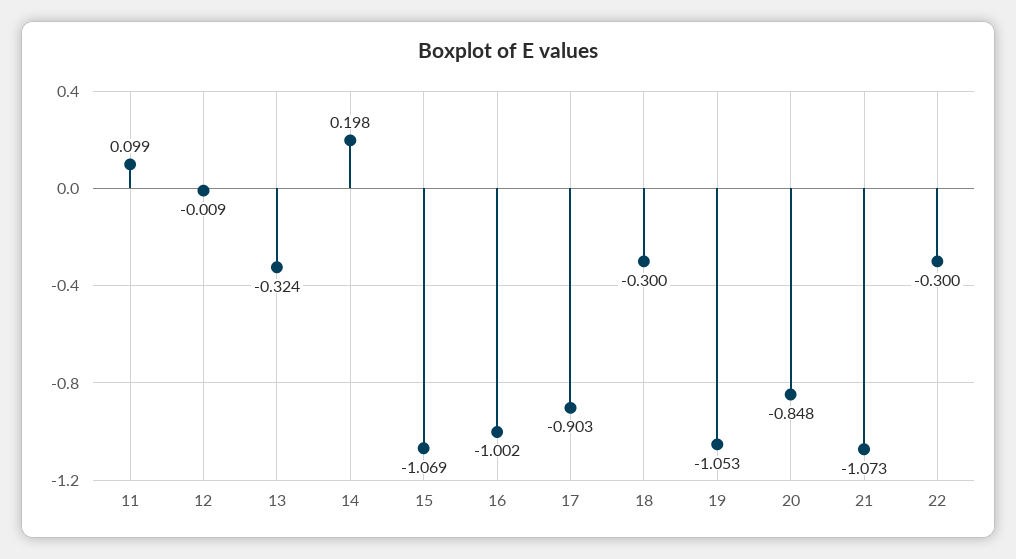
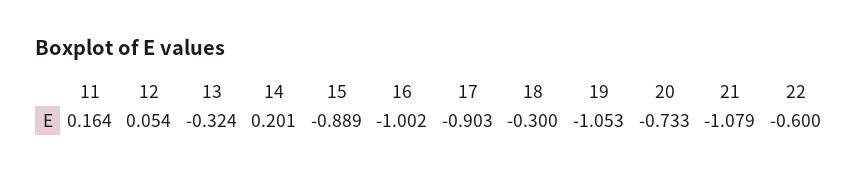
  {
-   "11": 0.099,
+   "11": 0.164,
-   "12": -0.009,
+   "12": 0.054,
    "13": -0.324,
-   "14": 0.198,
+   "14": 0.201,
-   "15": -1.069,
+   "15": -0.889,
    "16": -1.002,
    "17": -0.903,
    "18": -0.3,
    "19": -1.053,
-   "20": -0.848,
+   "20": -0.733,
-   "21": -1.073,
+   "21": -1.079,
-   "22": -0.3
+   "22": -0.6
  }

